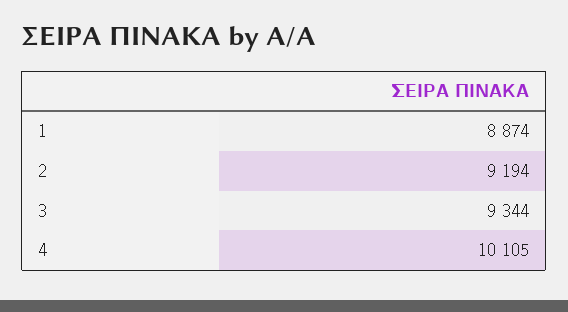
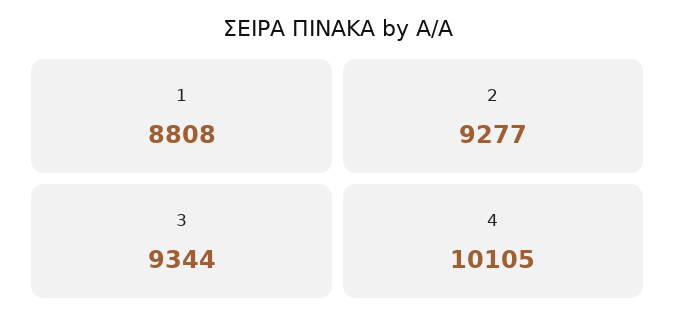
  {
-   "1": 8874,
+   "1": 8808,
-   "2": 9194,
+   "2": 9277,
    "3": 9344,
    "4": 10105
  }

